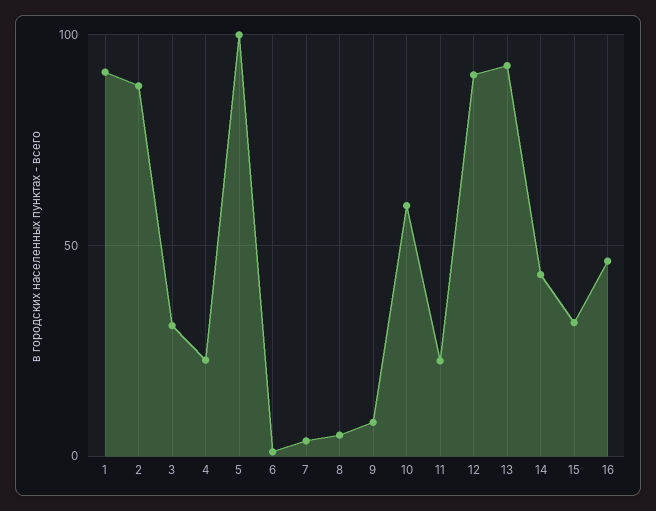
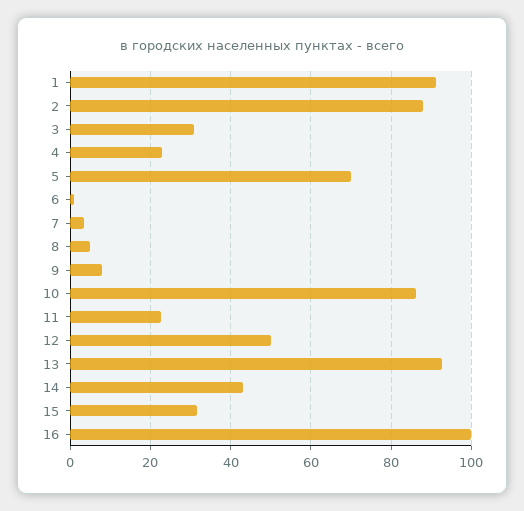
  {
    "1": 92,
    "2": 88,
    "3": 32,
    "4": 22,
-   "5": 100,
+   "5": 70,
    "6": 2,
    "7": 4,
    "8": 6,
    "9": 8,
-   "10": 60,
+   "10": 86,
    "11": 22,
-   "12": 90,
+   "12": 50,
    "13": 92,
    "14": 44,
    "15": 32,
-   "16": 45
+   "16": 100
  }

